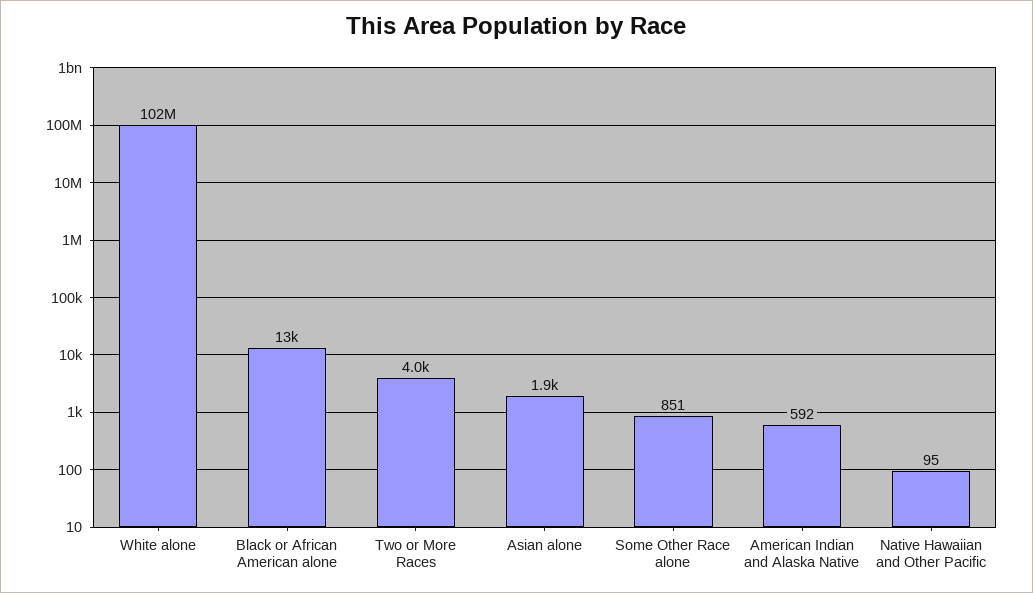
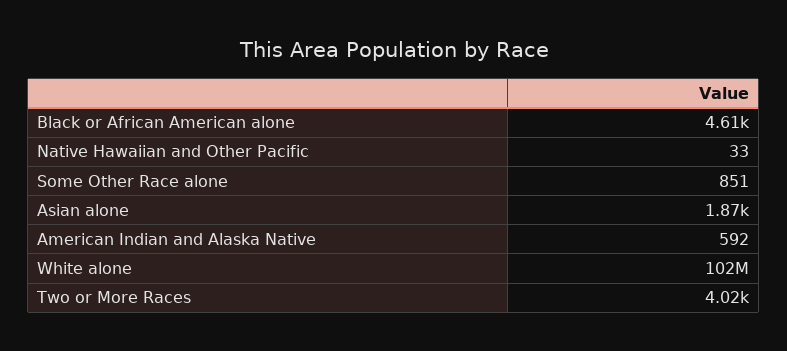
  {
    "White alone": 102000000,
-   "Black or African American alone": 13000,
+   "Black or African American alone": 4610,
    "Two or More Races": 4020,
    "Asian alone": 1870,
    "Some Other Race alone": 851,
    "American Indian and Alaska Native": 592,
-   "Native Hawaiian and Other Pacific": 95
+   "Native Hawaiian and Other Pacific": 33
  }

